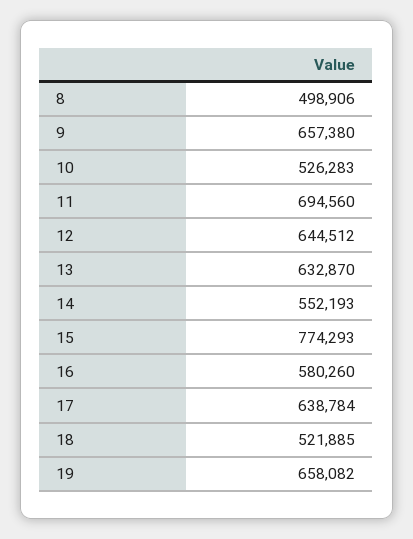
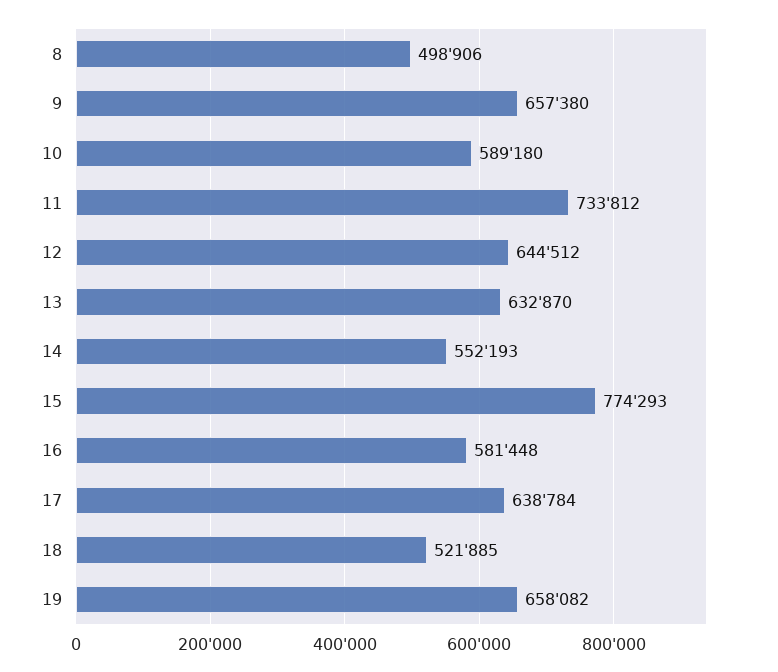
  {
    "8": 498906,
    "9": 657380,
-   "10": 526283,
+   "10": 589180,
-   "11": 694560,
+   "11": 733812,
    "12": 644512,
    "13": 632870,
    "14": 552193,
    "15": 774293,
-   "16": 580260,
+   "16": 581448,
    "17": 638784,
    "18": 521885,
    "19": 658082
  }

